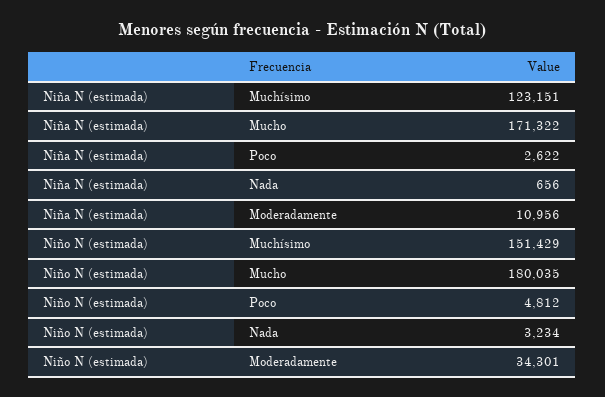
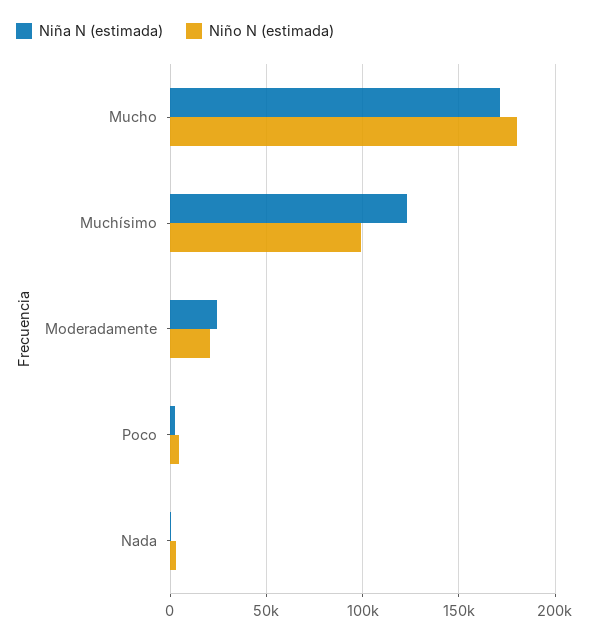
  {
    "Niña N (estimada)": {
      "Muchísimo": 123151,
      "Mucho": 171322,
      "Poco": 2622,
      "Nada": 656,
-     "Moderadamente": 10956
+     "Moderadamente": 25000
    },
    "Niño N (estimada)": {
-     "Muchísimo": 151429,
+     "Muchísimo": 100000,
      "Mucho": 180035,
      "Poco": 4812,
      "Nada": 3234,
-     "Moderadamente": 34301
+     "Moderadamente": 20000
    }
  }

